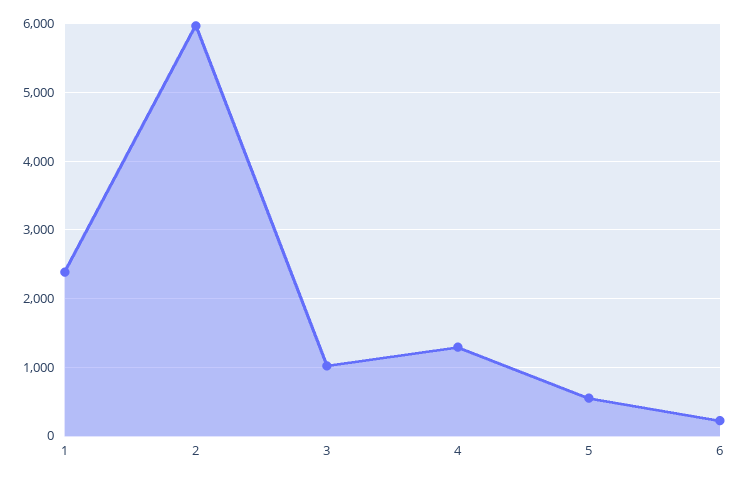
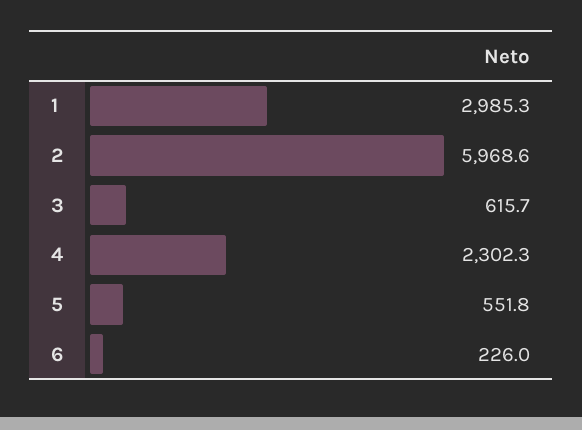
  {
-   "1": 2400,
+   "1": 2985.3,
    "2": 5968.6,
-   "3": 1000,
+   "3": 615.7,
-   "4": 1300,
+   "4": 2302.3,
    "5": 551.8,
    "6": 226
  }

